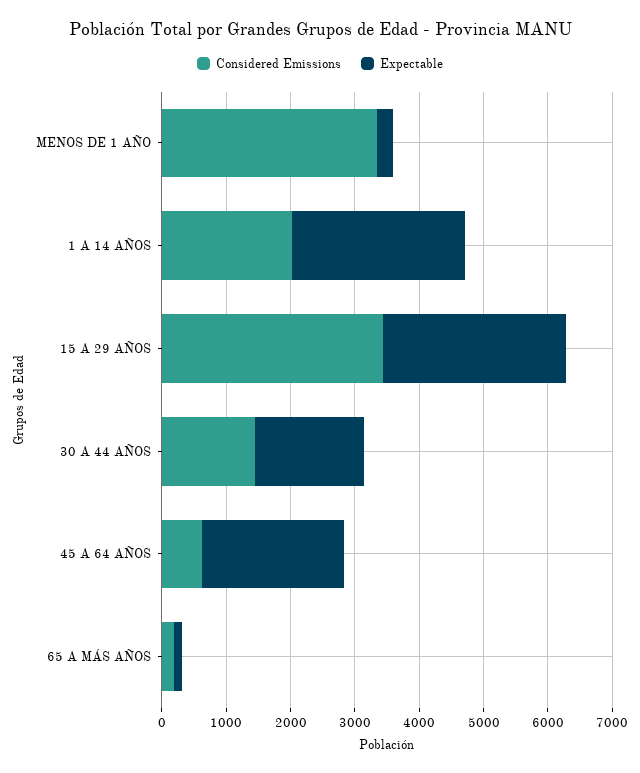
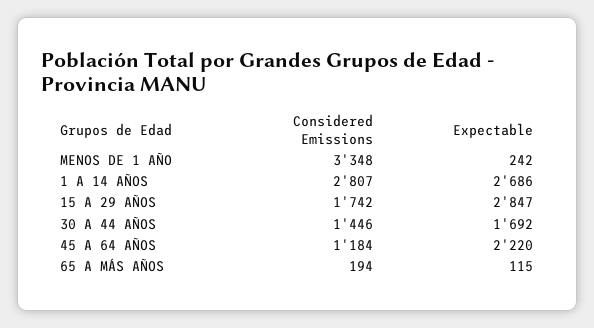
  {
    "Considered Emissions": {
      "MENOS DE 1 AÑO": 3348,
-     "1 A 14 AÑOS": 2000,
+     "1 A 14 AÑOS": 2807,
-     "15 A 29 AÑOS": 3400,
+     "15 A 29 AÑOS": 1742,
      "30 A 44 AÑOS": 1446,
-     "45 A 64 AÑOS": 600,
+     "45 A 64 AÑOS": 1184,
      "65 A MÁS AÑOS": 194
    },
    "Expectable": {
      "MENOS DE 1 AÑO": 242,
      "1 A 14 AÑOS": 2686,
      "15 A 29 AÑOS": 2847,
      "30 A 44 AÑOS": 1692,
      "45 A 64 AÑOS": 2220,
      "65 A MÁS AÑOS": 115
    }
  }

